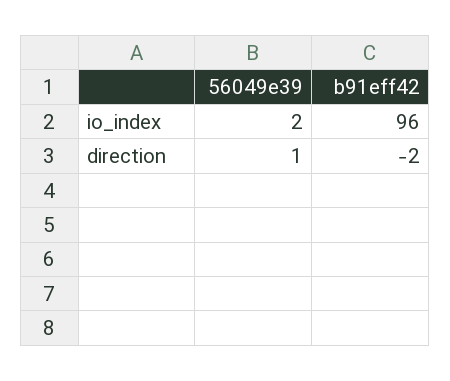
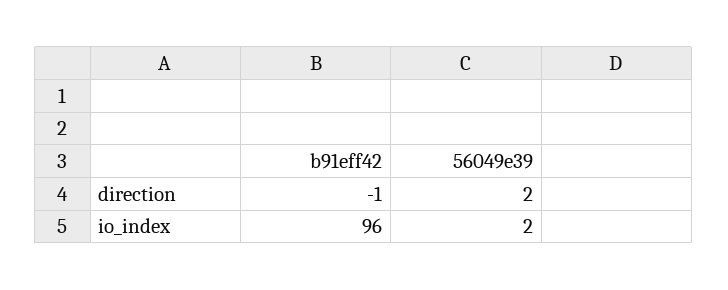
  {
    "56049e39": {
      "io_index": 2,
-     "direction": 1
+     "direction": 2
    },
    "b91eff42": {
      "io_index": 96,
-     "direction": -2
+     "direction": -1
    }
  }

